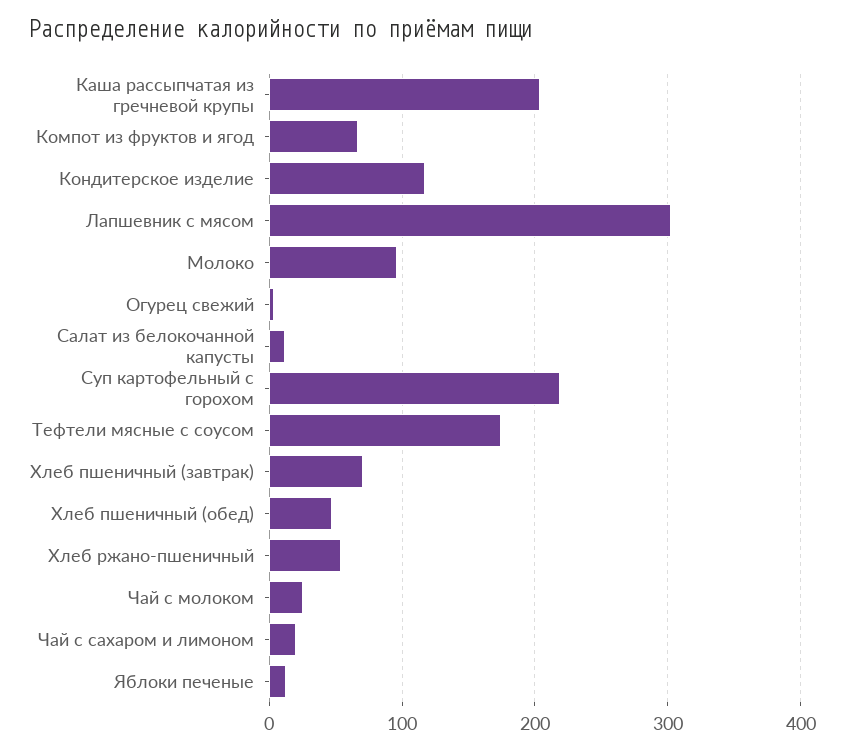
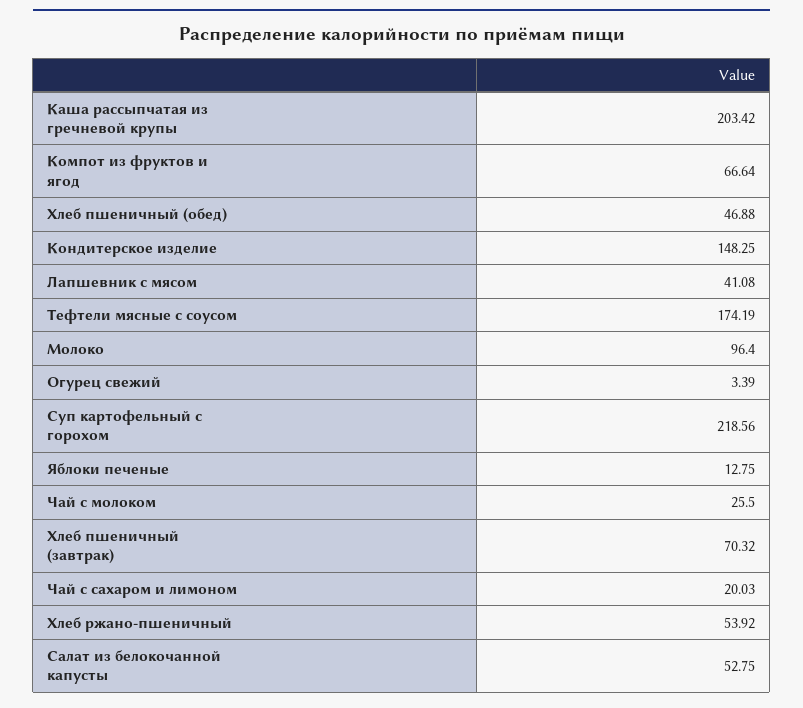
  {
    "Каша рассыпчатая из гречневой крупы": 203.42,
    "Компот из фруктов и ягод": 66.64,
-   "Кондитерское изделие": 120,
+   "Кондитерское изделие": 148.25,
-   "Лапшевник с мясом": 300,
+   "Лапшевник с мясом": 41.08,
    "Молоко": 96.4,
    "Огурец свежий": 3.39,
-   "Салат из белокочанной капусты": 10,
+   "Салат из белокочанной капусты": 52.75,
    "Суп картофельный с горохом": 218.56,
    "Тефтели мясные с соусом": 174.19,
    "Хлеб пшеничный (завтрак)": 70.32,
    "Хлеб пшеничный (обед)": 46.88,
    "Хлеб ржано-пшеничный": 53.92,
    "Чай с молоком": 25.5,
    "Чай с сахаром и лимоном": 20.03,
    "Яблоки печеные": 12.75
  }

